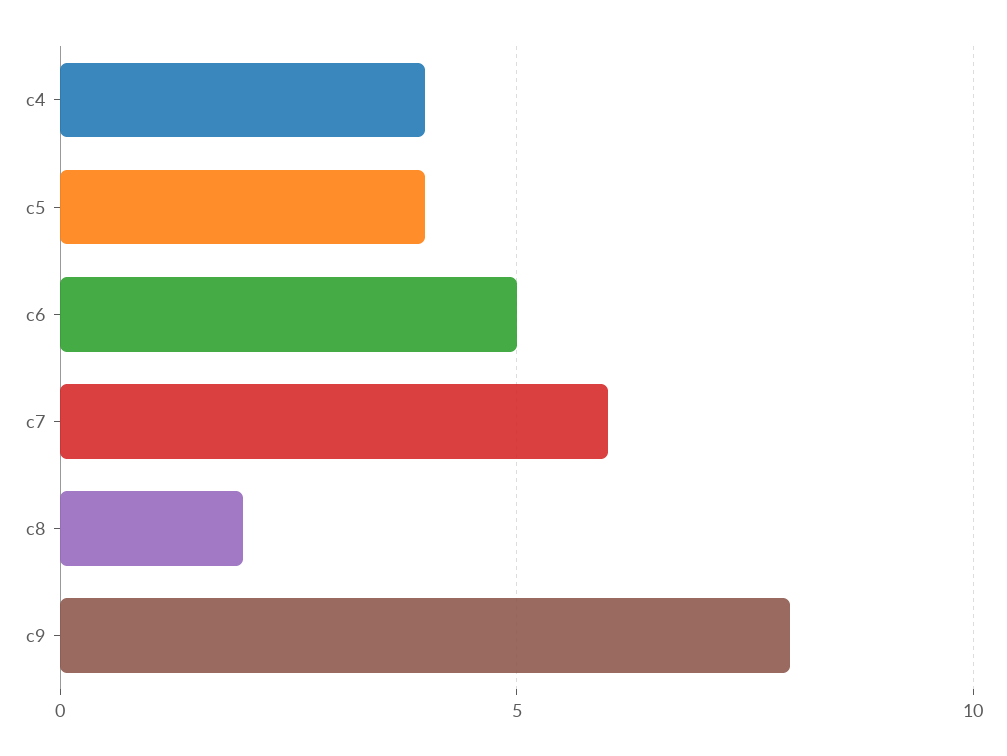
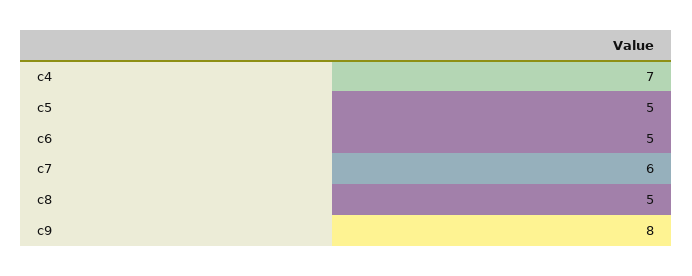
  {
-   "c4": 4,
+   "c4": 7,
-   "c5": 4,
+   "c5": 5,
    "c6": 5,
    "c7": 6,
-   "c8": 2,
+   "c8": 5,
    "c9": 8
  }

